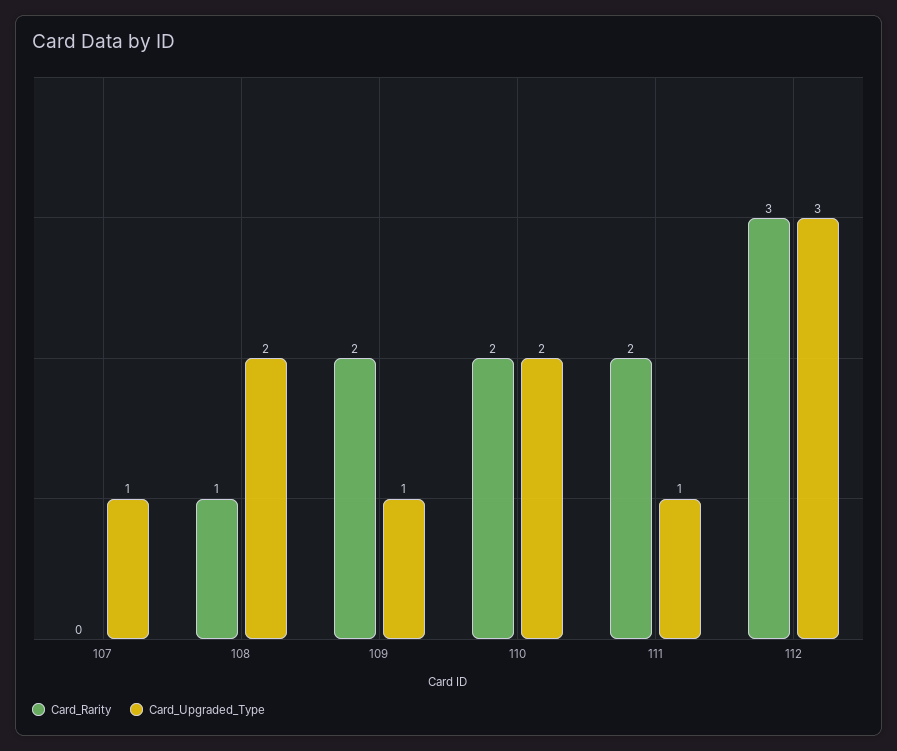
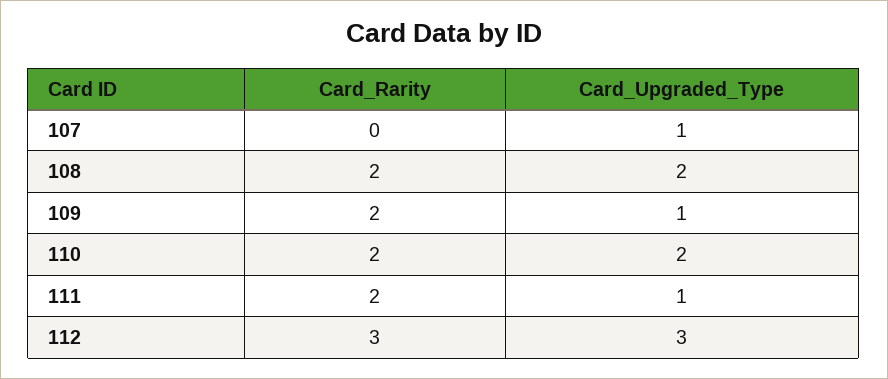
  {
    "Card_Rarity": {
      "107": 0,
-     "108": 1,
+     "108": 2,
      "109": 2,
      "110": 2,
      "111": 2,
      "112": 3
    },
    "Card_Upgraded_Type": {
      "107": 1,
      "108": 2,
      "109": 1,
      "110": 2,
      "111": 1,
      "112": 3
    }
  }

